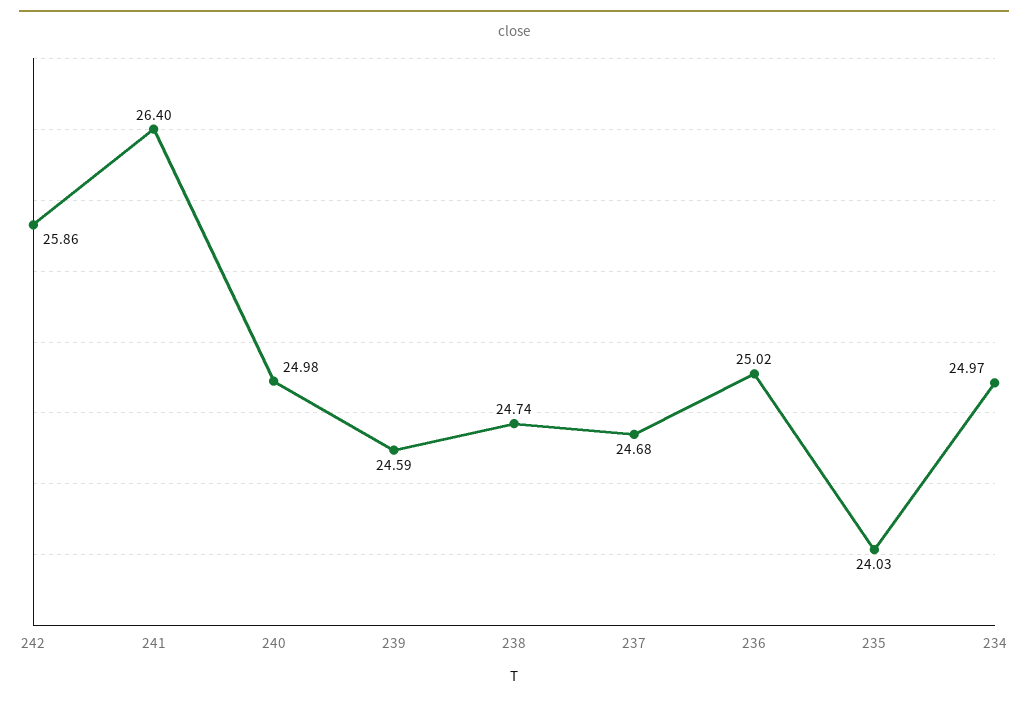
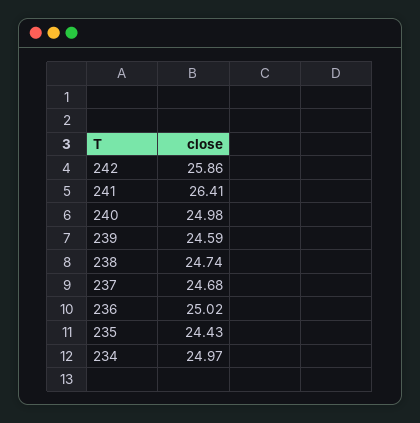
  {
    "242": 25.86,
-   "241": 26.4,
+   "241": 26.41,
    "240": 24.98,
    "239": 24.59,
    "238": 24.74,
    "237": 24.68,
    "236": 25.02,
-   "235": 24.03,
+   "235": 24.43,
    "234": 24.97
  }

